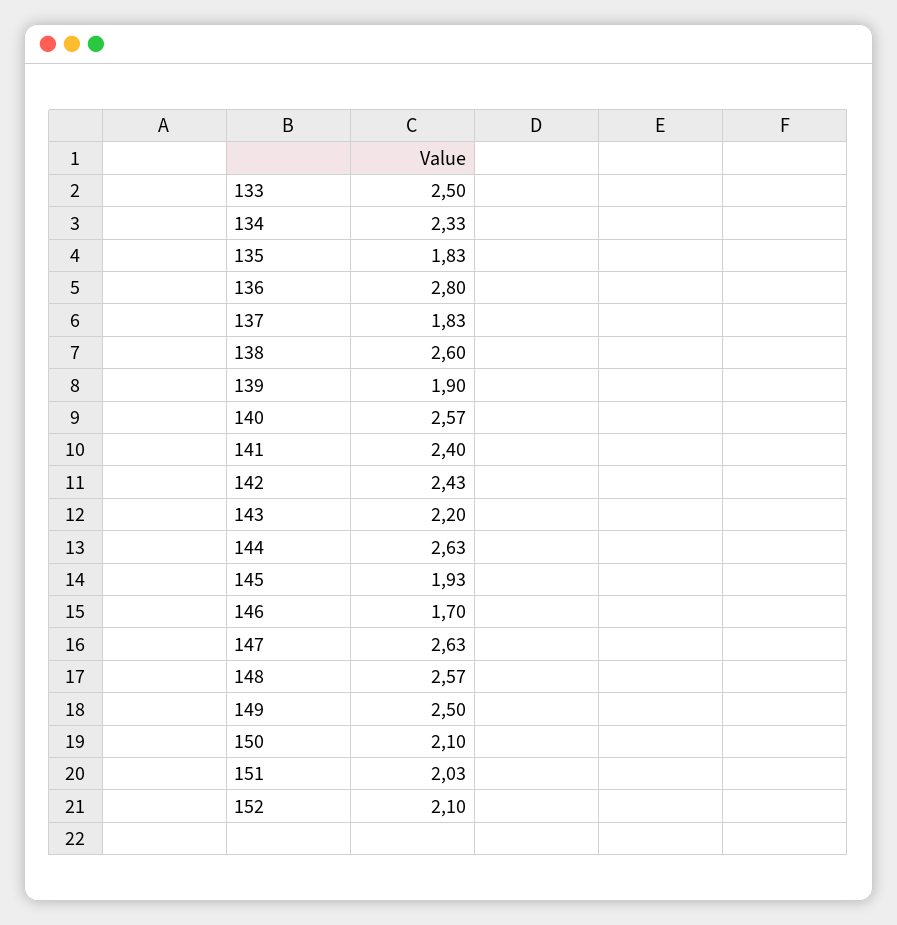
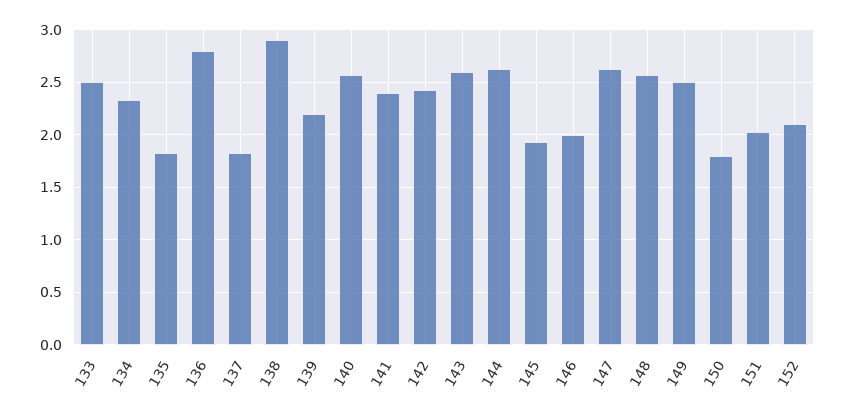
  {
    "133": 2.5,
    "134": 2.33,
    "135": 1.83,
    "136": 2.8,
    "137": 1.83,
-   "138": 2.6,
+   "138": 2.9,
-   "139": 1.9,
+   "139": 2.2,
    "140": 2.57,
    "141": 2.4,
    "142": 2.43,
-   "143": 2.2,
+   "143": 2.6,
    "144": 2.63,
    "145": 1.93,
-   "146": 1.7,
+   "146": 2,
    "147": 2.63,
    "148": 2.57,
    "149": 2.5,
-   "150": 2.1,
+   "150": 1.8,
    "151": 2.03,
    "152": 2.1
  }

